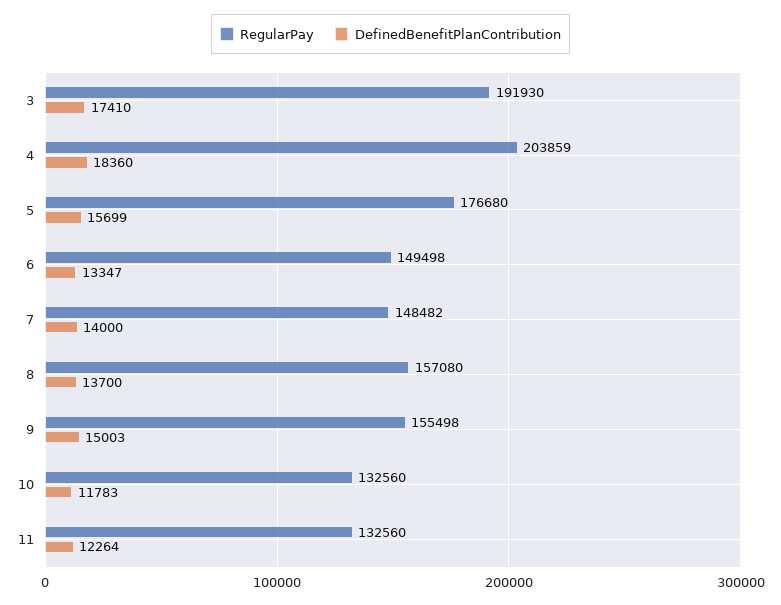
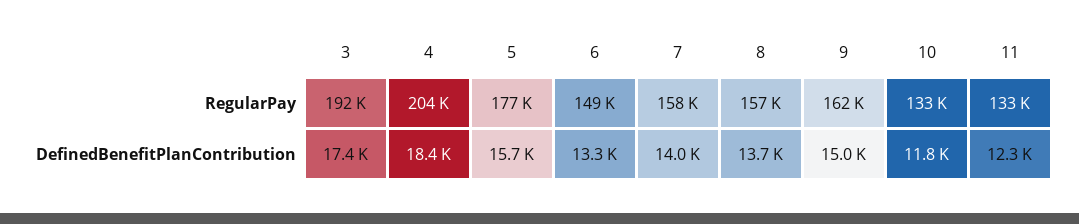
  {
    "RegularPay": {
      "3": 191930,
      "4": 203859,
      "5": 176680,
      "6": 149498,
-     "7": 148482,
+     "7": 158000,
      "8": 157080,
-     "9": 155498,
+     "9": 162000,
      "10": 132560,
      "11": 132560
    },
    "DefinedBenefitPlanContribution": {
      "3": 17410,
      "4": 18360,
      "5": 15699,
      "6": 13347,
      "7": 14000,
      "8": 13700,
      "9": 15003,
      "10": 11783,
      "11": 12264
    }
  }

